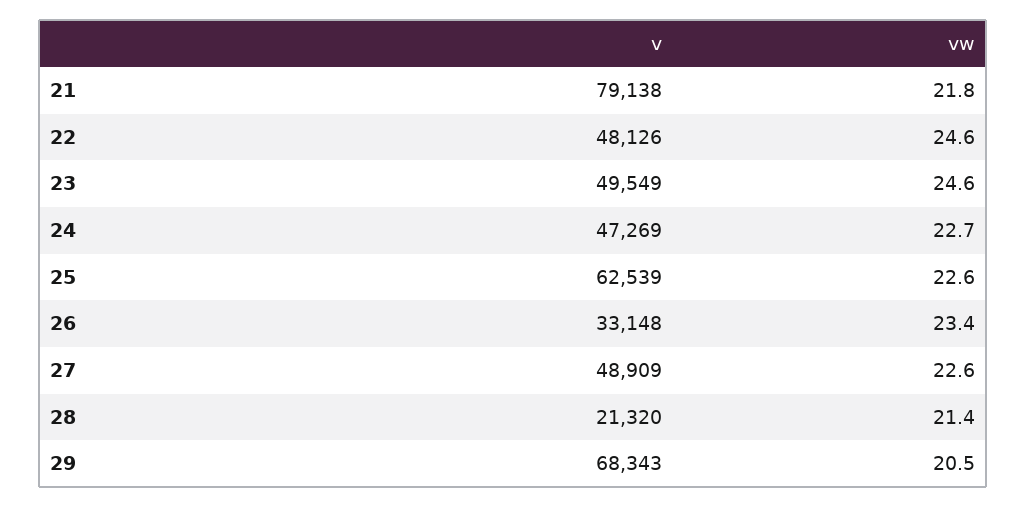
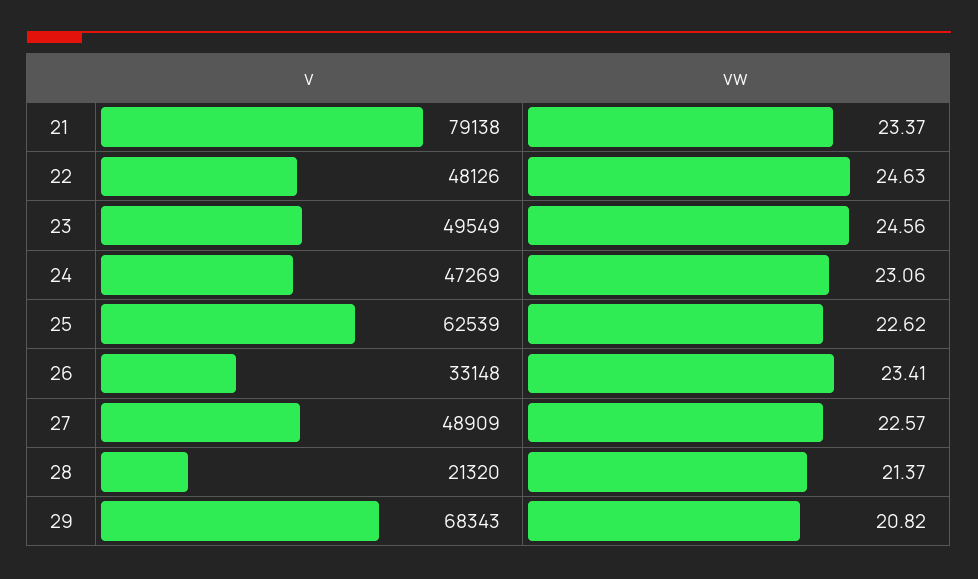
  {
    "v": {
      "21": 79138,
      "22": 48126,
      "23": 49549,
      "24": 47269,
      "25": 62539,
      "26": 33148,
      "27": 48909,
      "28": 21320,
      "29": 68343
    },
    "vw": {
-     "21": 21.8,
+     "21": 23.37,
      "22": 24.63,
      "23": 24.56,
-     "24": 22.7,
+     "24": 23.06,
      "25": 22.62,
      "26": 23.41,
      "27": 22.57,
      "28": 21.37,
-     "29": 20.5
+     "29": 20.82
    }
  }

